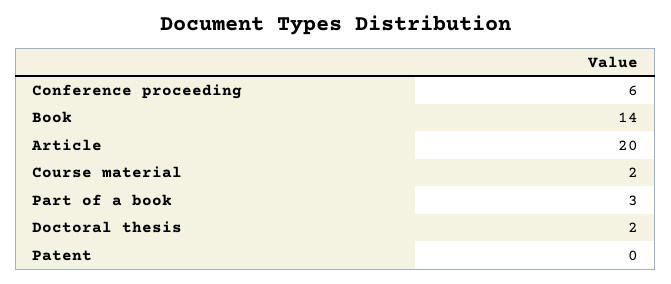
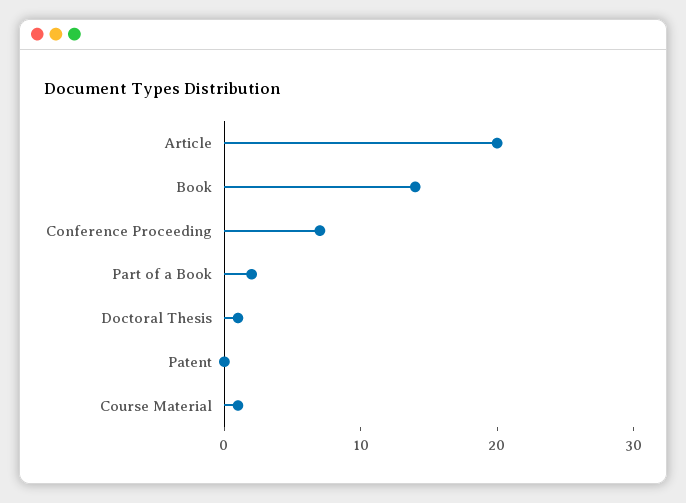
  {
-   "Conference proceeding": 6,
+   "Conference proceeding": 7,
    "Book": 14,
    "Article": 20,
-   "Course material": 2,
+   "Course material": 1,
-   "Part of a book": 3,
+   "Part of a book": 2,
-   "Doctoral thesis": 2,
+   "Doctoral thesis": 1,
    "Patent": 0
  }

